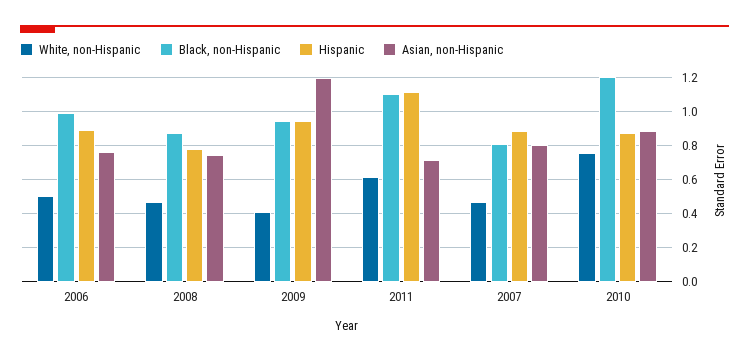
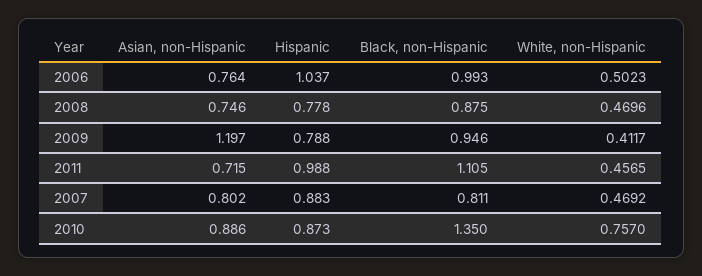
  {
    "White, non-Hispanic": {
      "2006": 0.5023,
      "2008": 0.4696,
      "2009": 0.4117,
-     "2011": 0.6,
+     "2011": 0.4565,
      "2007": 0.4692,
      "2010": 0.757
    },
    "Black, non-Hispanic": {
      "2006": 0.993,
      "2008": 0.875,
      "2009": 0.946,
      "2011": 1.105,
      "2007": 0.811,
-     "2010": 1.2
+     "2010": 1.35
    },
    "Hispanic": {
-     "2006": 0.9,
+     "2006": 1.037,
      "2008": 0.778,
-     "2009": 0.95,
+     "2009": 0.788,
-     "2011": 1.1,
+     "2011": 0.988,
      "2007": 0.883,
      "2010": 0.873
    },
    "Asian, non-Hispanic": {
      "2006": 0.764,
      "2008": 0.746,
      "2009": 1.197,
      "2011": 0.715,
      "2007": 0.802,
      "2010": 0.886
    }
  }

